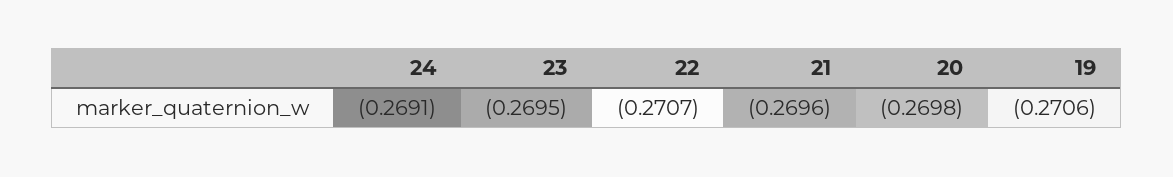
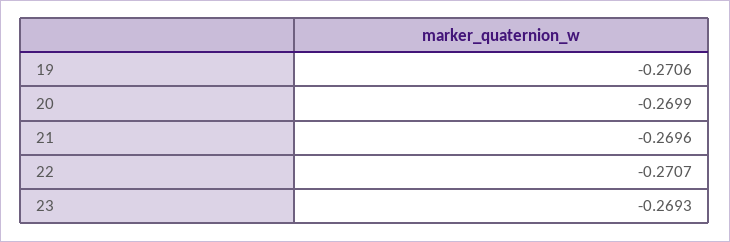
  {
-   "24": -0.2691,
-   "23": -0.2695,
+   "23": -0.2693,
    "22": -0.2707,
    "21": -0.2696,
-   "20": -0.2698,
+   "20": -0.2699,
    "19": -0.2706
  }

